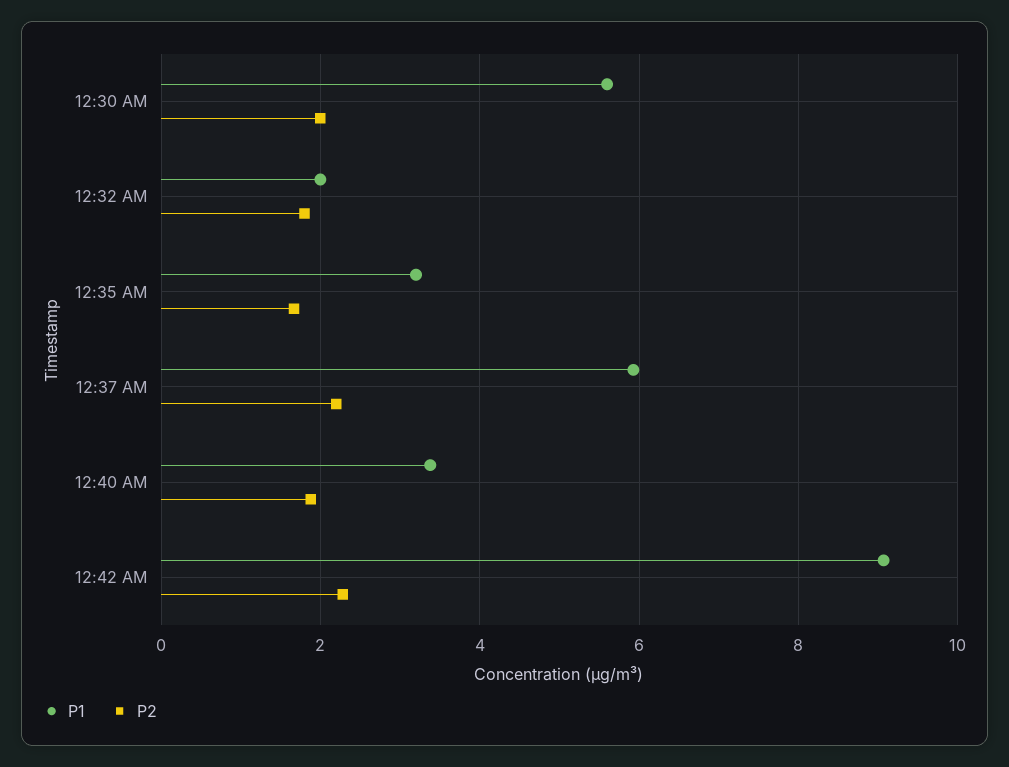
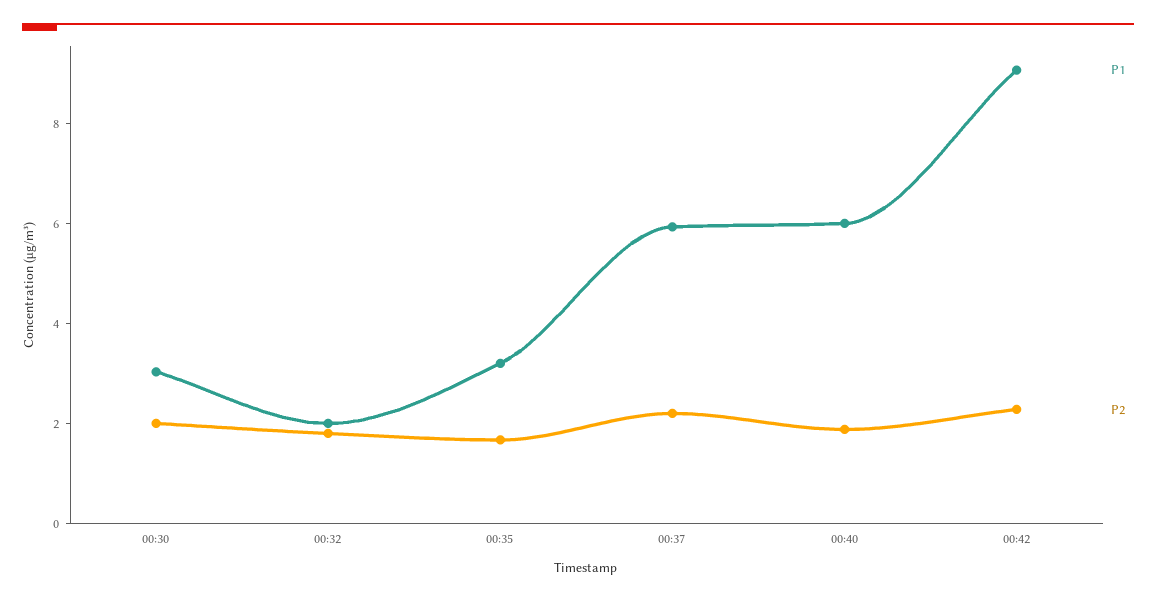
  {
    "P1": {
-     "12:30 AM": 5.6,
+     "12:30 AM": 3,
      "12:32 AM": 2,
      "12:35 AM": 3.2,
      "12:37 AM": 6,
-     "12:40 AM": 3.4,
+     "12:40 AM": 6,
      "12:42 AM": 9
    },
    "P2": {
      "12:30 AM": 2,
      "12:32 AM": 1.8,
      "12:35 AM": 1.6,
      "12:37 AM": 2.2,
      "12:40 AM": 1.8,
      "12:42 AM": 2.2
    }
  }

